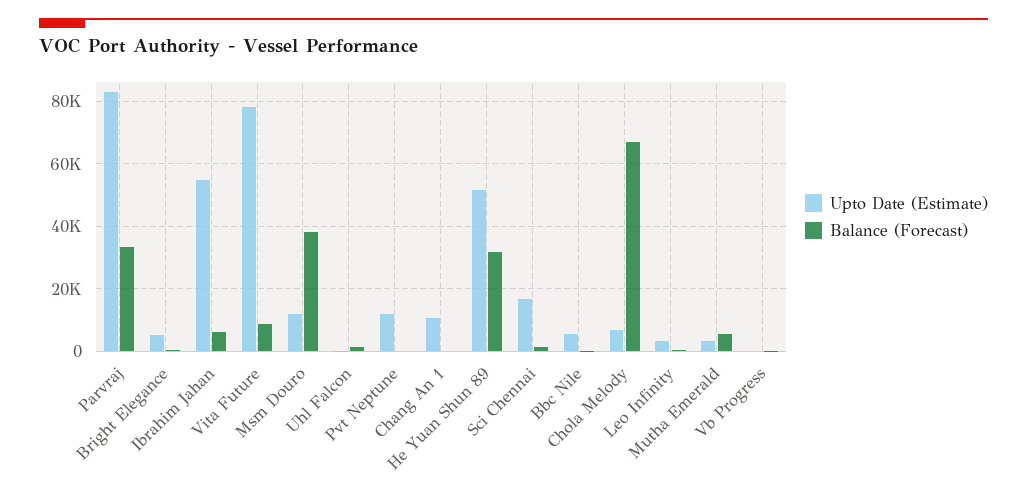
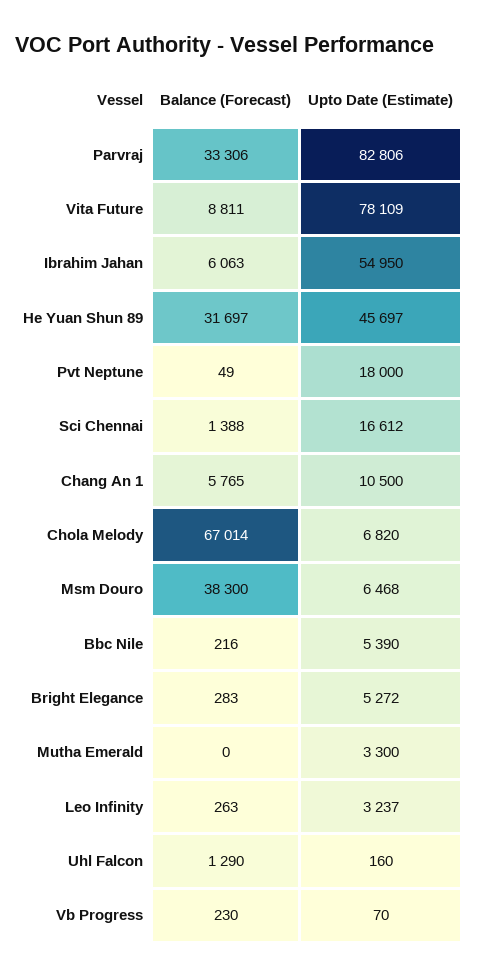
  {
    "Upto Date (Estimate)": {
      "Parvraj": 82806,
      "Bright Elegance": 5272,
      "Ibrahim Jahan": 54950,
      "Vita Future": 78109,
-     "Msm Douro": 12000,
+     "Msm Douro": 6468,
      "Uhl Falcon": 160,
-     "Pvt Neptune": 12000,
+     "Pvt Neptune": 18000,
      "Chang An 1": 10500,
-     "He Yuan Shun 89": 52000,
+     "He Yuan Shun 89": 45697,
      "Sci Chennai": 16612,
      "Bbc Nile": 5390,
      "Chola Melody": 6820,
      "Leo Infinity": 3237,
      "Mutha Emerald": 3300,
      "Vb Progress": 70
    },
    "Balance (Forecast)": {
      "Parvraj": 33306,
      "Bright Elegance": 283,
      "Ibrahim Jahan": 6063,
      "Vita Future": 8811,
      "Msm Douro": 38300,
      "Uhl Falcon": 1290,
      "Pvt Neptune": 49,
-     "Chang An 1": 0,
+     "Chang An 1": 5765,
      "He Yuan Shun 89": 31697,
      "Sci Chennai": 1388,
      "Bbc Nile": 216,
      "Chola Melody": 67014,
      "Leo Infinity": 263,
-     "Mutha Emerald": 6000,
+     "Mutha Emerald": 0,
      "Vb Progress": 230
    }
  }

